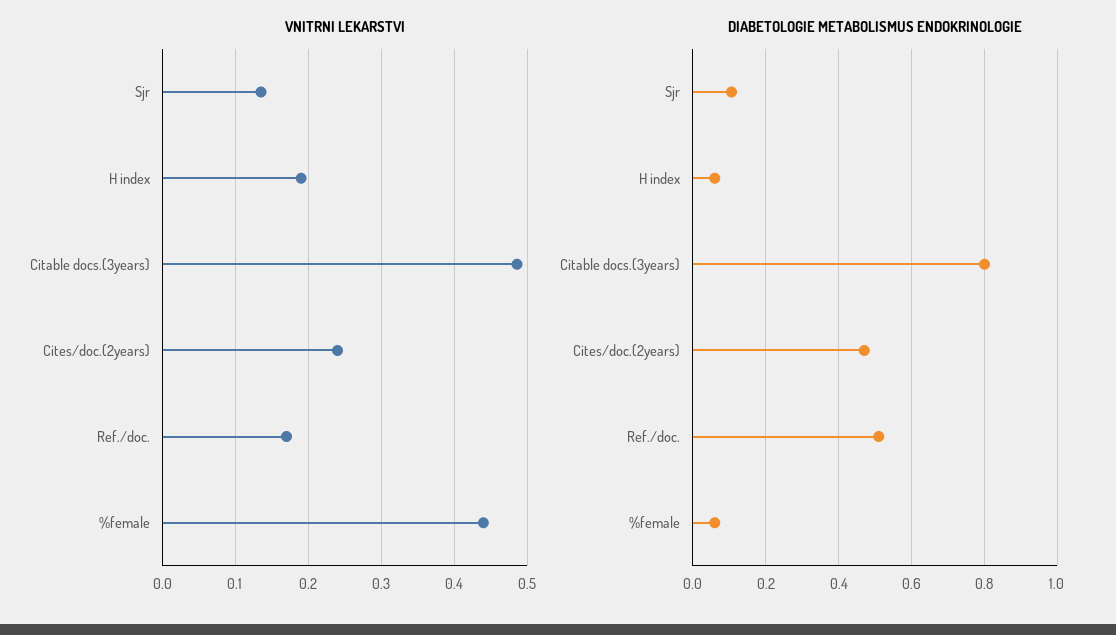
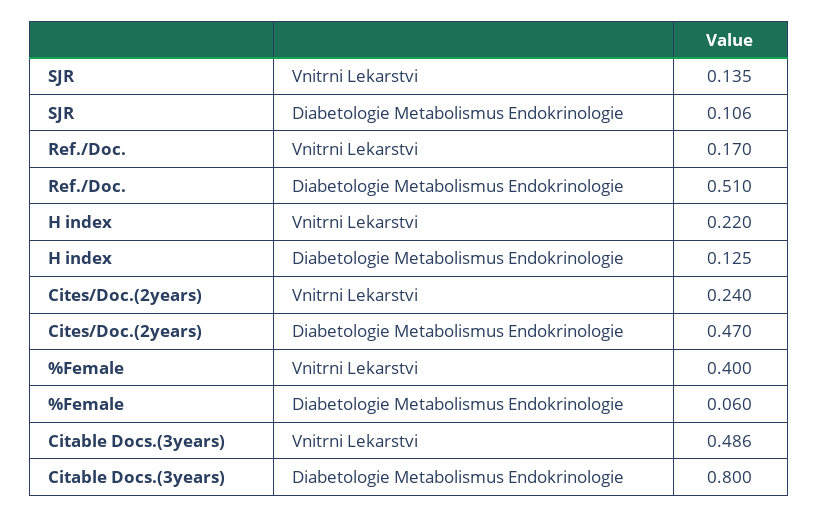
  {
    "VNITRNI LEKARSTVI": {
      "Sjr": 0.135,
-     "H index": 0.19,
+     "H index": 0.22,
      "Citable docs.(3years)": 0.486,
      "Cites/doc.(2years)": 0.24,
      "Ref./doc.": 0.17,
-     "%female": 0.44
+     "%female": 0.4
    },
    "DIABETOLOGIE METABOLISMUS ENDOKRINOLOGIE": {
      "Sjr": 0.106,
-     "H index": 0.06,
+     "H index": 0.125,
      "Citable docs.(3years)": 0.8,
      "Cites/doc.(2years)": 0.47,
      "Ref./doc.": 0.51,
      "%female": 0.06
    }
  }

